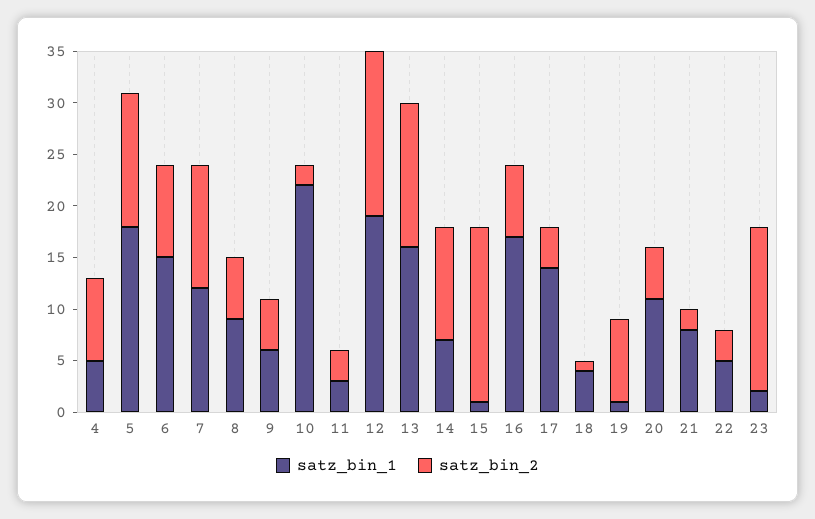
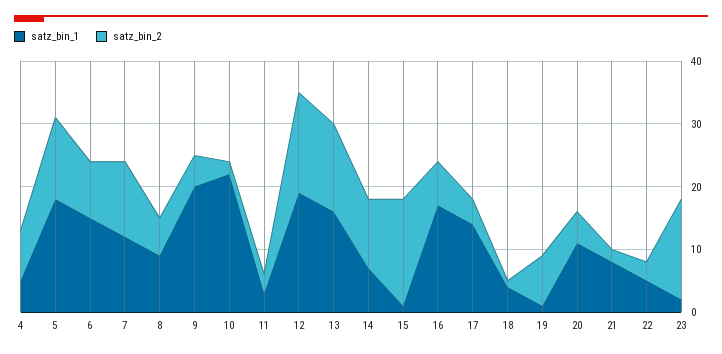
  {
    "satz_bin_1": {
      "4": 5,
      "5": 18,
      "6": 15,
      "7": 12,
      "8": 9,
-     "9": 6,
+     "9": 20,
      "10": 22,
      "11": 3,
      "12": 19,
      "13": 16,
      "14": 7,
      "15": 1,
      "16": 17,
      "17": 14,
      "18": 4,
      "19": 1,
      "20": 11,
      "21": 8,
      "22": 5,
      "23": 2
    },
    "satz_bin_2": {
      "4": 8,
      "5": 13,
      "6": 9,
      "7": 12,
      "8": 6,
      "9": 5,
      "10": 2,
      "11": 3,
      "12": 16,
      "13": 14,
      "14": 11,
      "15": 17,
      "16": 7,
      "17": 4,
      "18": 1,
      "19": 8,
      "20": 5,
      "21": 2,
      "22": 3,
      "23": 16
    }
  }

